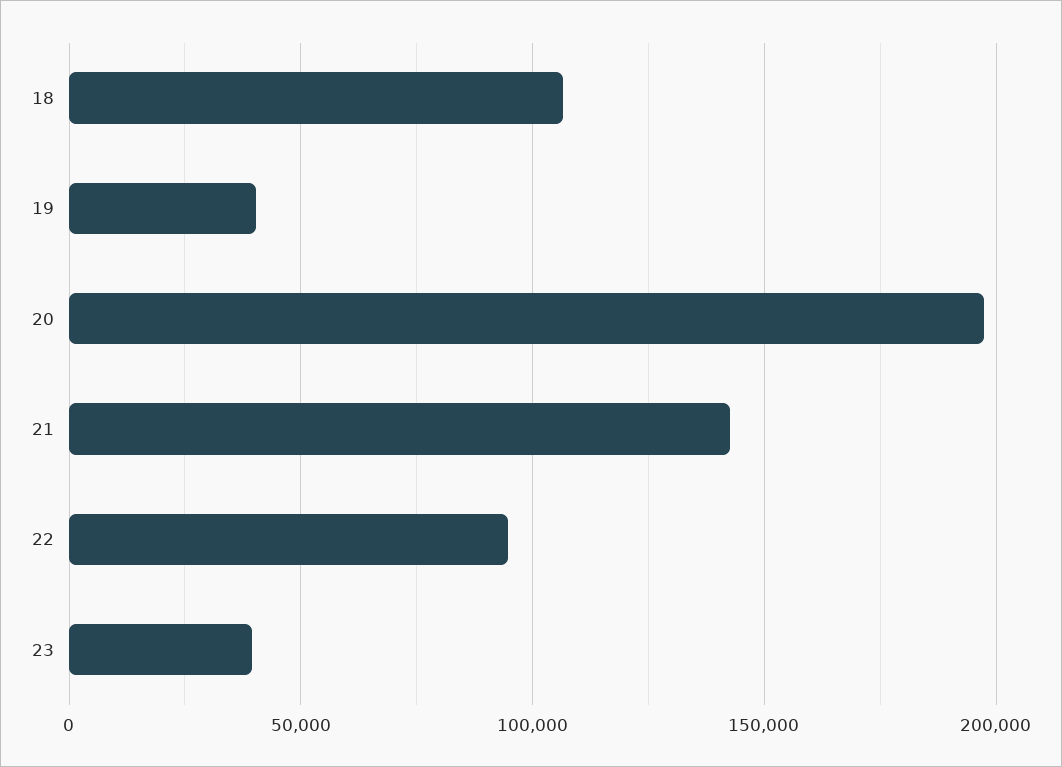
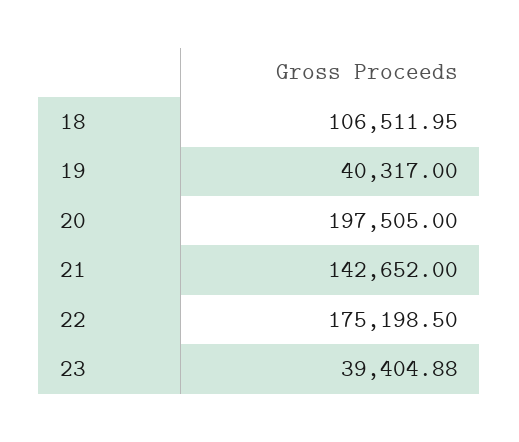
  {
    "18": 106511.95,
    "19": 40317,
    "20": 197505,
    "21": 142652,
-   "22": 95000,
+   "22": 175198.5,
    "23": 39404.88
  }

